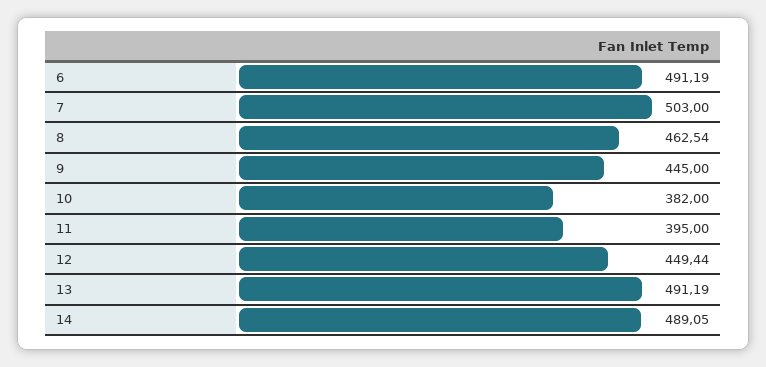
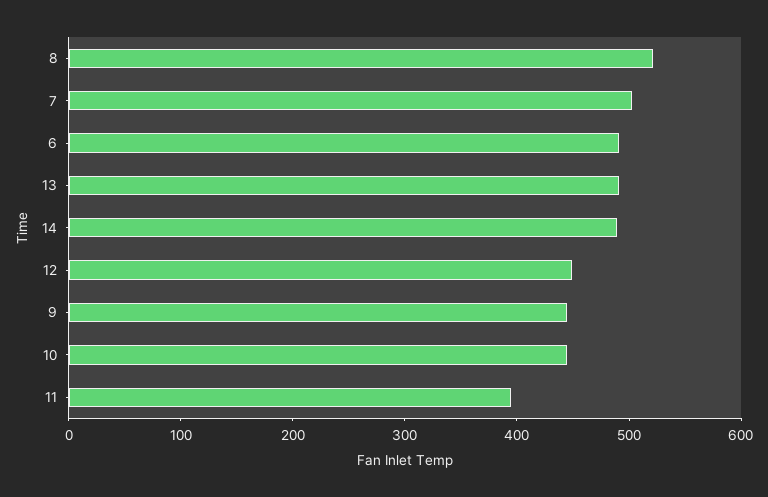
  {
    "6": 491.19,
    "7": 503,
-   "8": 462.54,
+   "8": 520,
    "9": 445,
-   "10": 382,
+   "10": 440,
    "11": 395,
    "12": 449.44,
    "13": 491.19,
    "14": 489.05
  }

